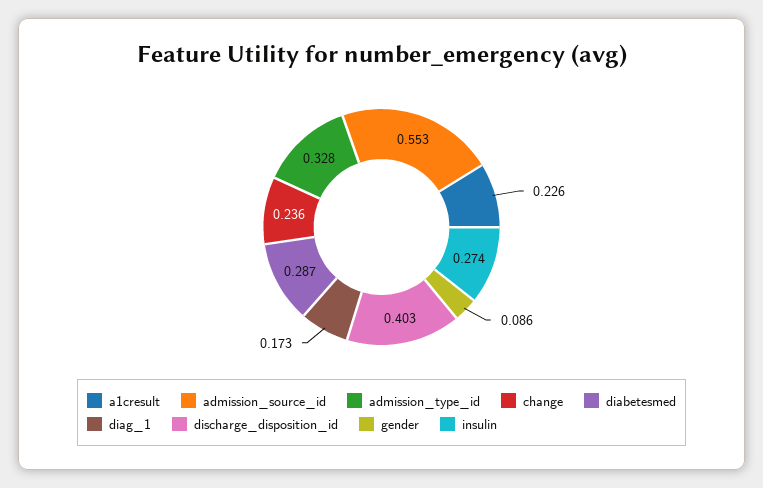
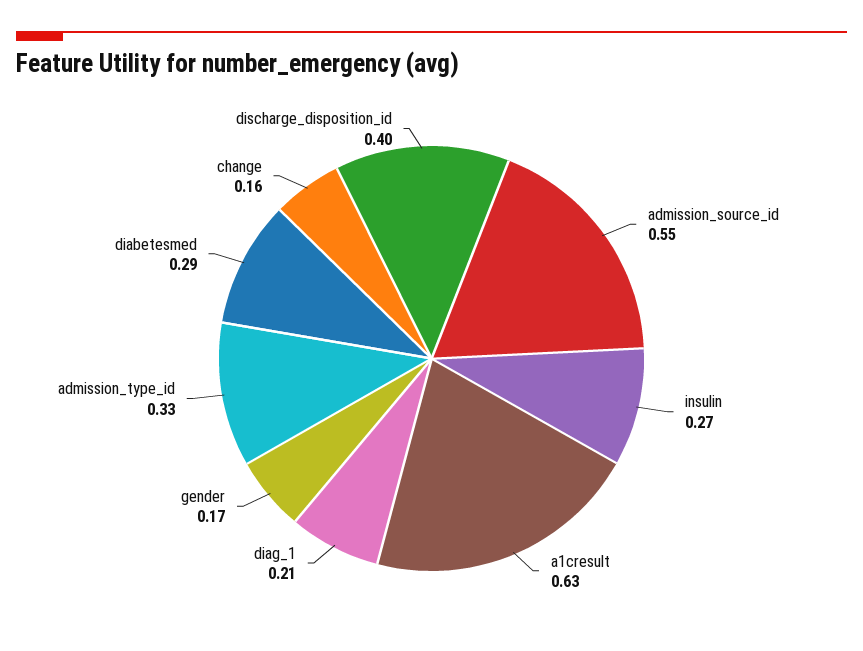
  {
-   "a1cresult": 0.226,
+   "a1cresult": 0.63,
    "admission_source_id": 0.553,
    "admission_type_id": 0.328,
-   "change": 0.236,
+   "change": 0.16,
    "diabetesmed": 0.287,
-   "diag_1": 0.173,
+   "diag_1": 0.21,
    "discharge_disposition_id": 0.403,
-   "gender": 0.086,
+   "gender": 0.17,
    "insulin": 0.274
  }

